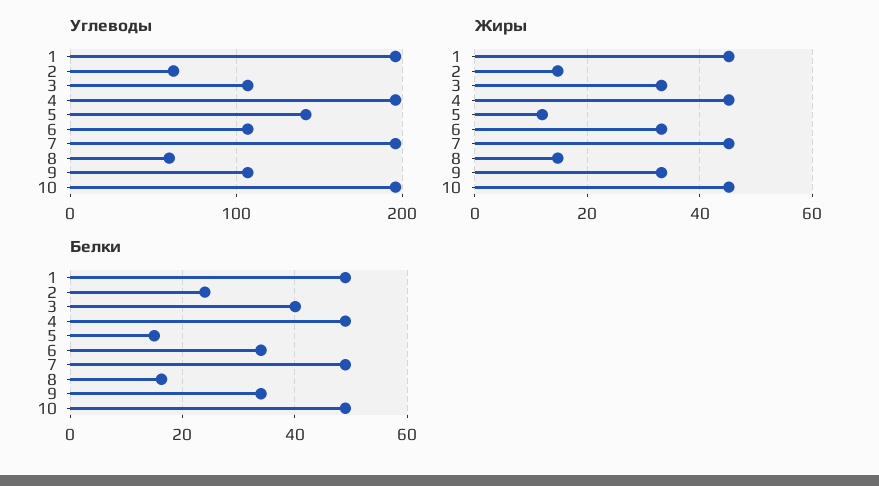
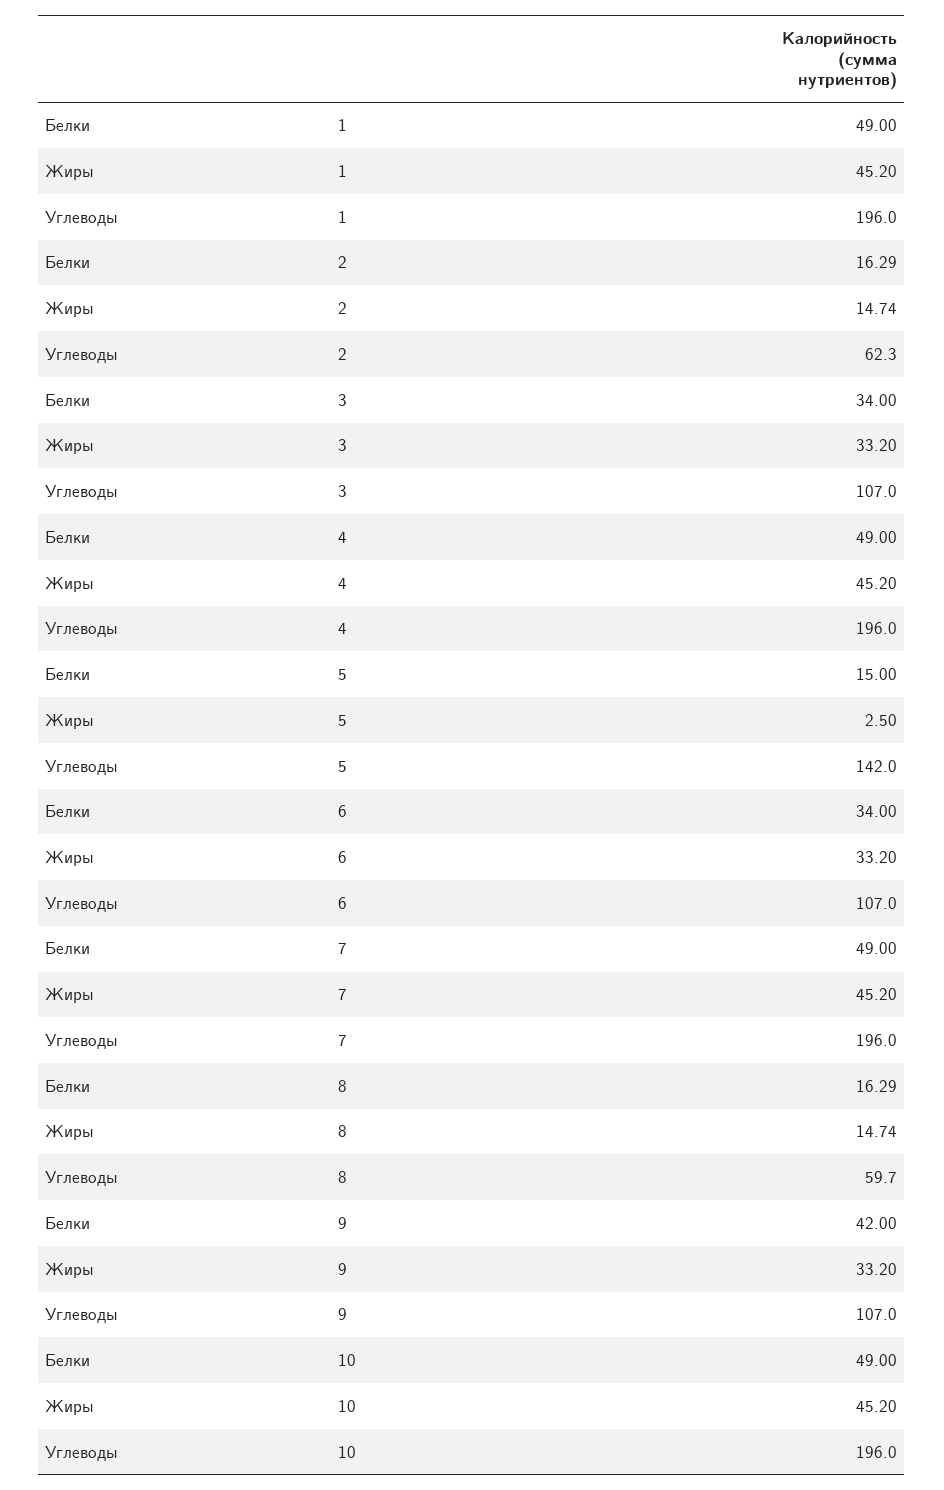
  {
    "Углеводы": {
      "1": 196,
      "2": 62.3,
      "3": 107,
      "4": 196,
      "5": 142,
      "6": 107,
      "7": 196,
      "8": 59.7,
      "9": 107,
      "10": 196
    },
    "Жиры": {
      "1": 45.2,
      "2": 14.74,
      "3": 33.2,
      "4": 45.2,
-     "5": 12,
+     "5": 2.5,
      "6": 33.2,
      "7": 45.2,
      "8": 14.74,
      "9": 33.2,
      "10": 45.2
    },
    "Белки": {
      "1": 49,
-     "2": 24,
+     "2": 16.29,
-     "3": 40,
+     "3": 34,
      "4": 49,
      "5": 15,
      "6": 34,
      "7": 49,
      "8": 16.29,
-     "9": 34,
+     "9": 42,
      "10": 49
    }
  }

